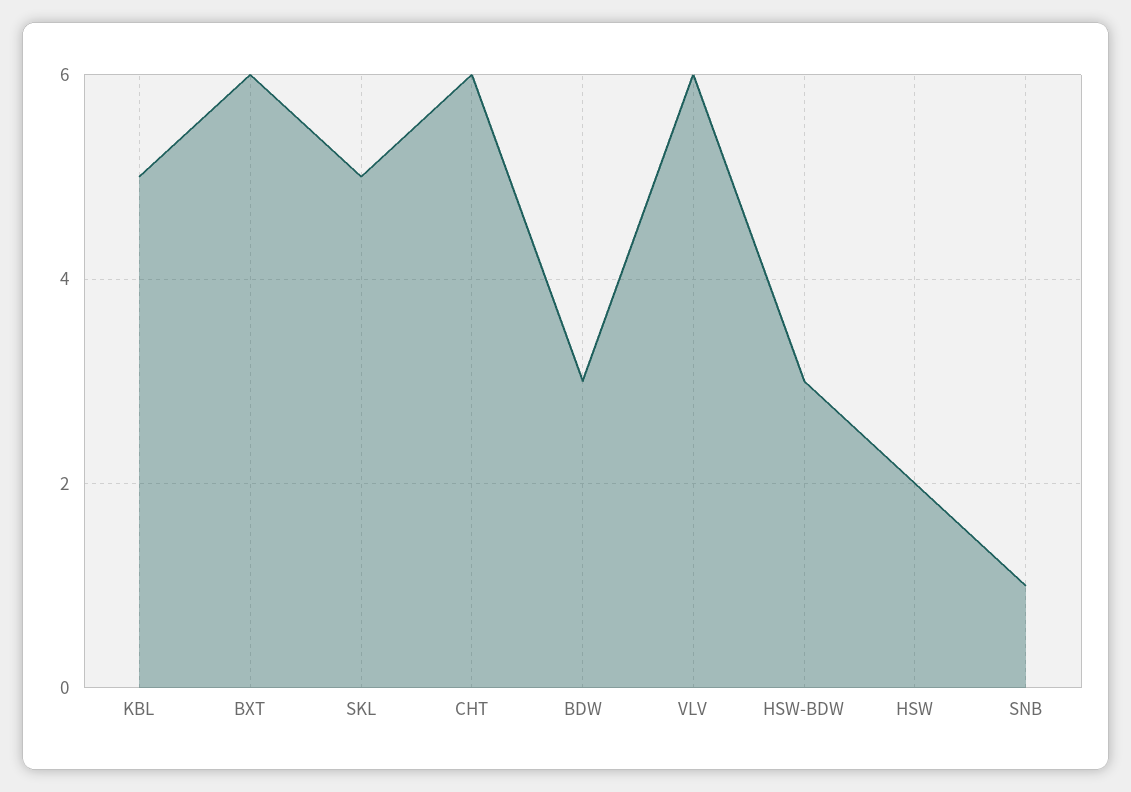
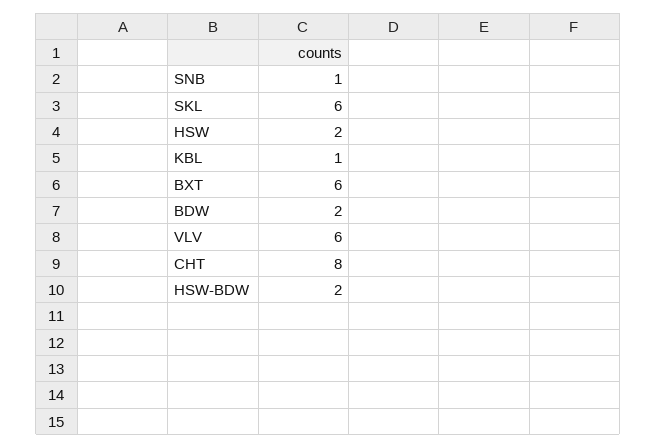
  {
-   "KBL": 5,
+   "KBL": 1,
    "BXT": 6,
-   "SKL": 5,
+   "SKL": 6,
-   "CHT": 6,
+   "CHT": 8,
-   "BDW": 3,
+   "BDW": 2,
    "VLV": 6,
-   "HSW-BDW": 3,
+   "HSW-BDW": 2,
    "HSW": 2,
    "SNB": 1
  }

